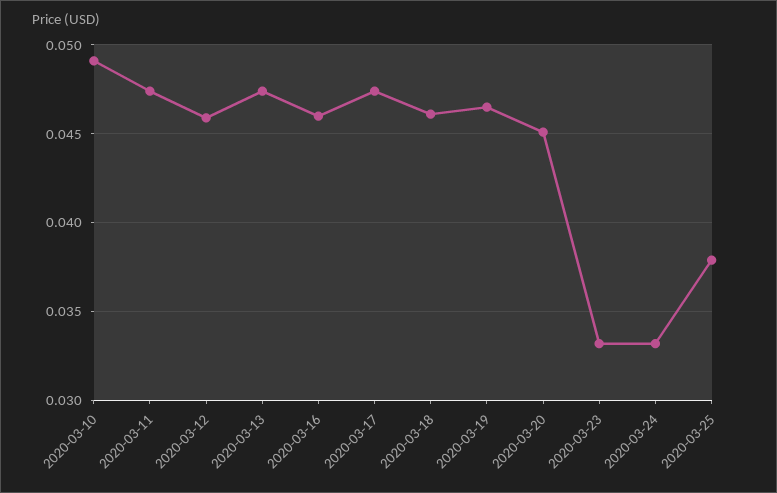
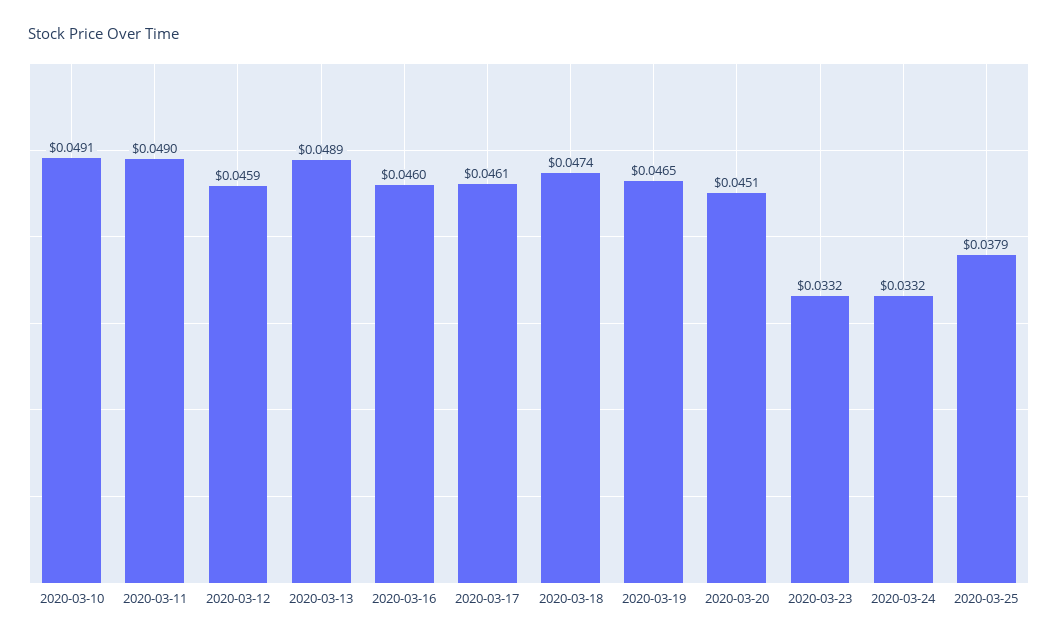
  {
    "2020-03-10": 0.0491,
-   "2020-03-11": 0.0475,
+   "2020-03-11": 0.049,
    "2020-03-12": 0.0459,
-   "2020-03-13": 0.0475,
+   "2020-03-13": 0.0489,
    "2020-03-16": 0.046,
-   "2020-03-17": 0.0475,
+   "2020-03-17": 0.0461,
-   "2020-03-18": 0.046,
+   "2020-03-18": 0.0474,
    "2020-03-19": 0.0465,
    "2020-03-20": 0.0451,
    "2020-03-23": 0.0332,
    "2020-03-24": 0.0332,
    "2020-03-25": 0.0379
  }

